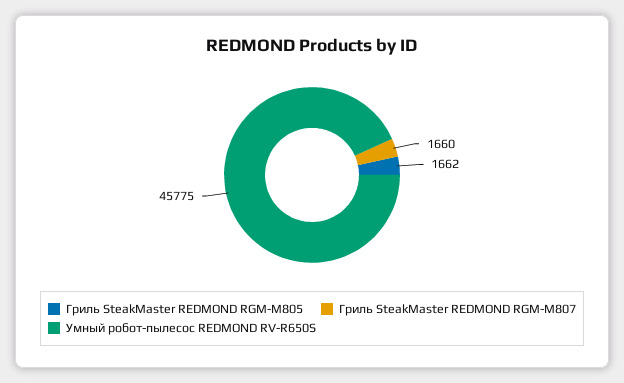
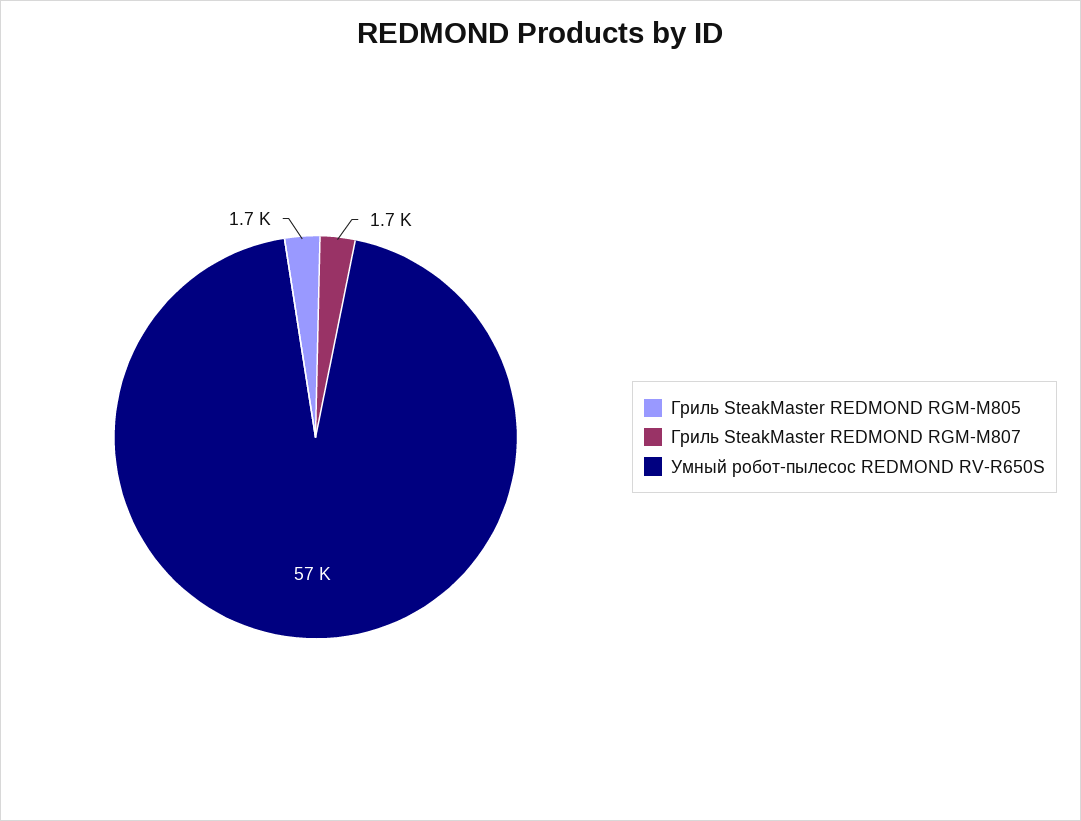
  {
    "Гриль SteakMaster REDMOND RGM-M805": 1662,
    "Гриль SteakMaster REDMOND RGM-M807": 1660,
-   "Умный робот-пылесос REDMOND RV-R650S": 45775
+   "Умный робот-пылесос REDMOND RV-R650S": 57000
  }

